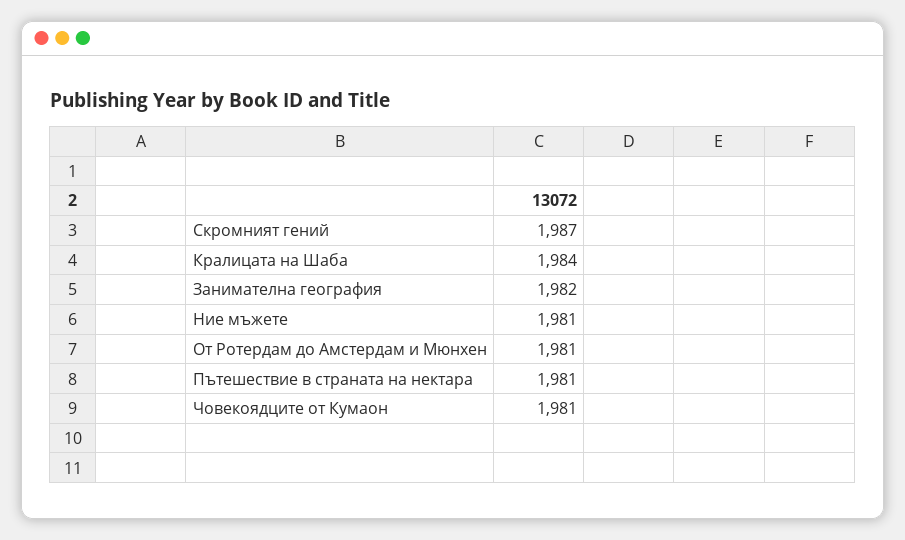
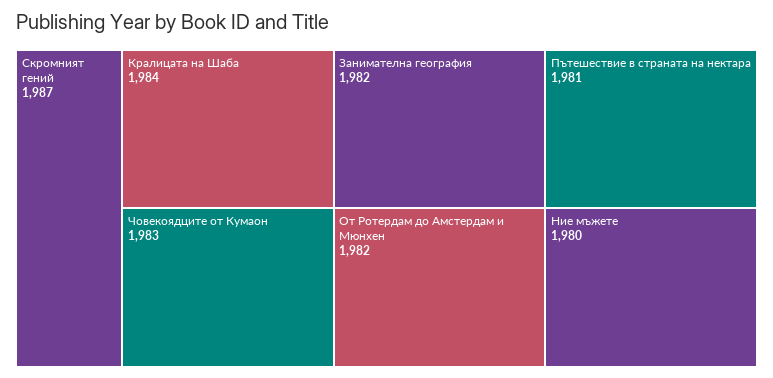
  {
    "Скромният гений": 1987,
    "Кралицата на Шаба": 1984,
    "Занимателна география": 1982,
-   "Ние мъжете": 1981,
+   "Ние мъжете": 1980,
-   "От Ротердам до Амстердам и Мюнхен": 1981,
+   "От Ротердам до Амстердам и Мюнхен": 1982,
    "Пътешествие в страната на нектара": 1981,
-   "Човекоядците от Кумаон": 1981
+   "Човекоядците от Кумаон": 1983
  }

